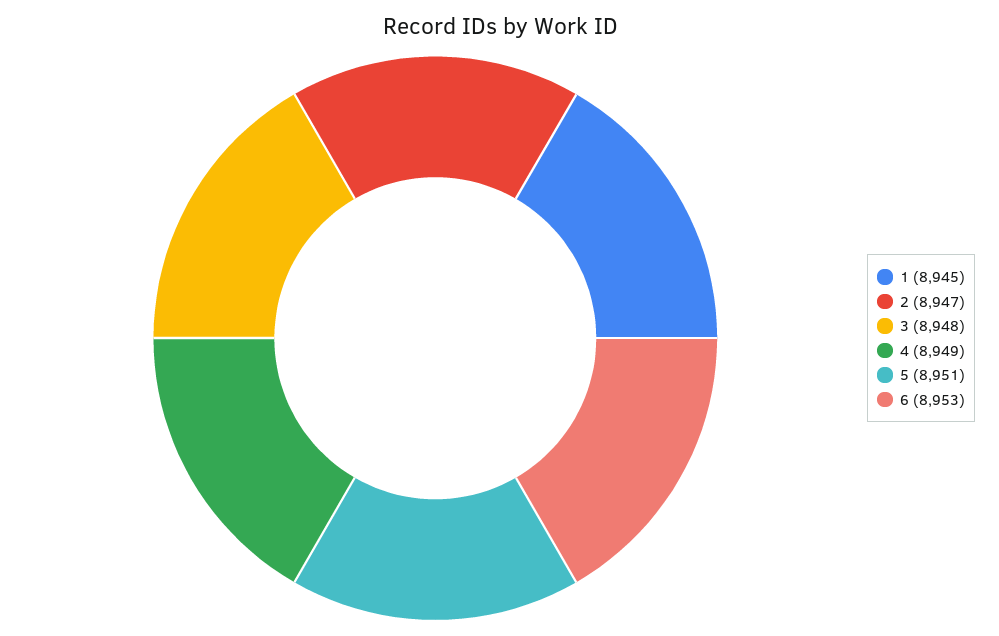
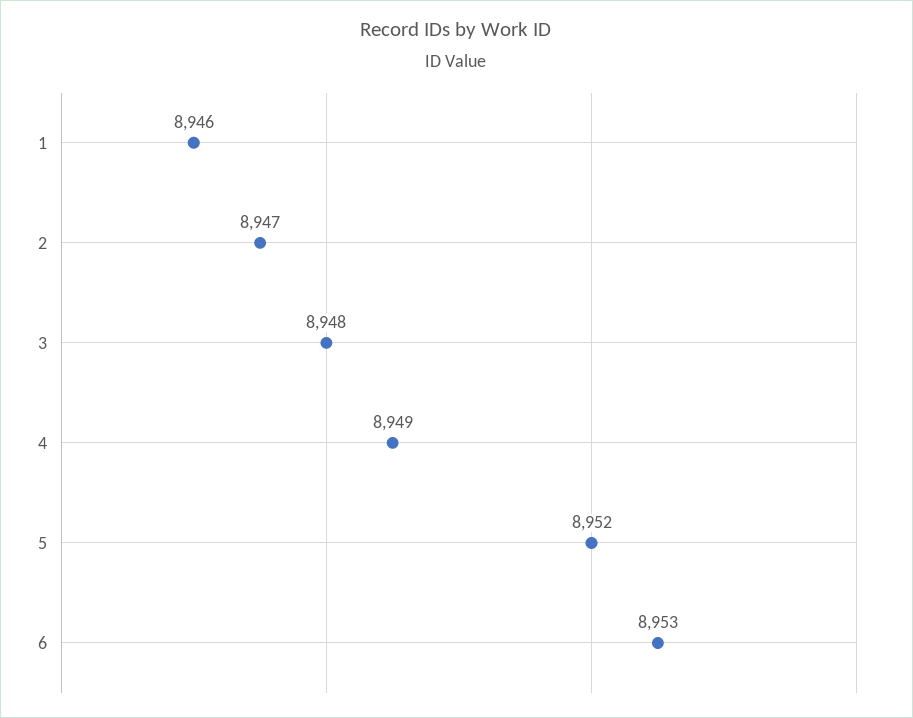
  {
-   "1": 8945,
+   "1": 8946,
    "2": 8947,
    "3": 8948,
    "4": 8949,
-   "5": 8951,
+   "5": 8952,
    "6": 8953
  }

